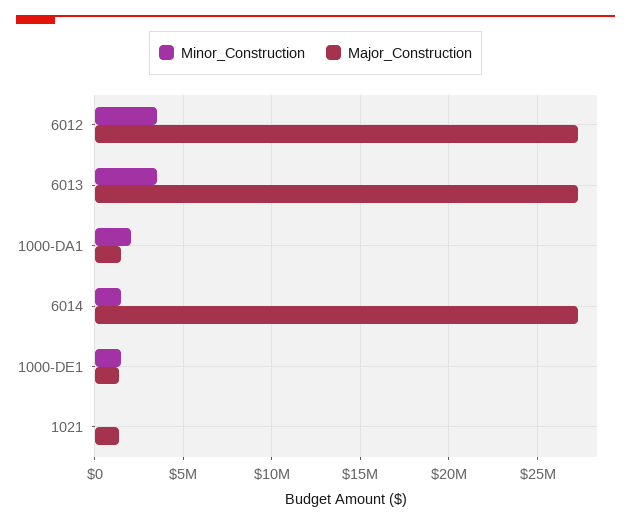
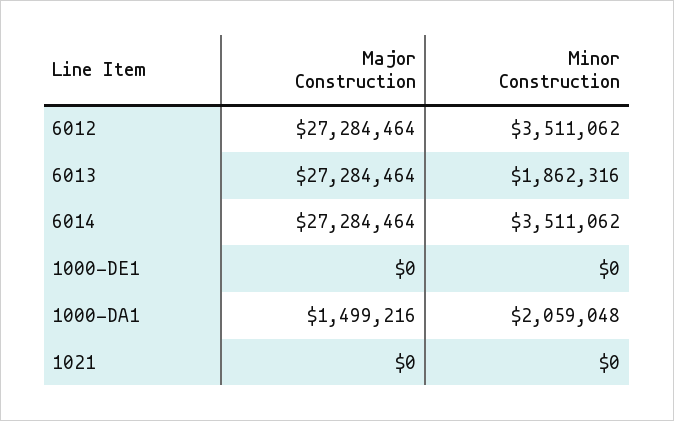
  {
    "Minor_Construction": {
      "6012": 3511062,
-     "6013": 3500000,
+     "6013": 1862316,
      "1000-DA1": 2059048,
-     "6014": 1500000,
+     "6014": 3511062,
-     "1000-DE1": 1500000,
+     "1000-DE1": 0,
      "1021": 0
    },
    "Major_Construction": {
      "6012": 27284464,
      "6013": 27284464,
      "1000-DA1": 1499216,
      "6014": 27284464,
-     "1000-DE1": 1500000,
+     "1000-DE1": 0,
-     "1021": 1500000
+     "1021": 0
    }
  }

